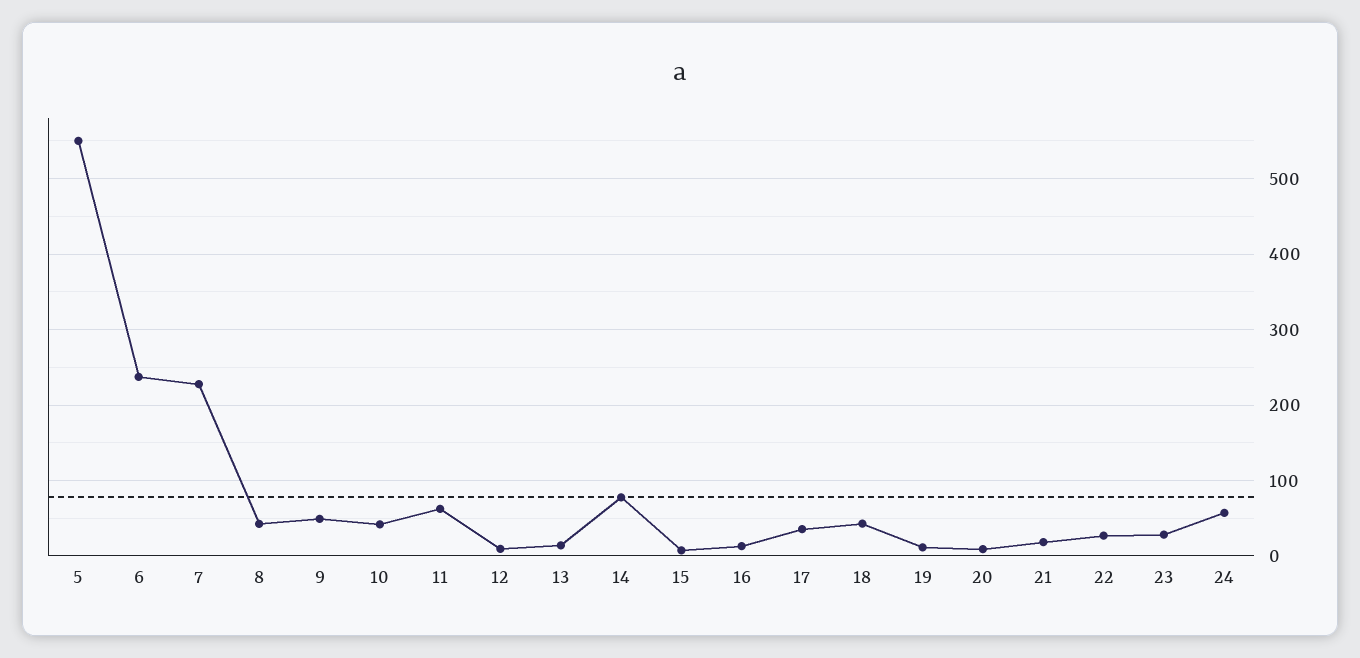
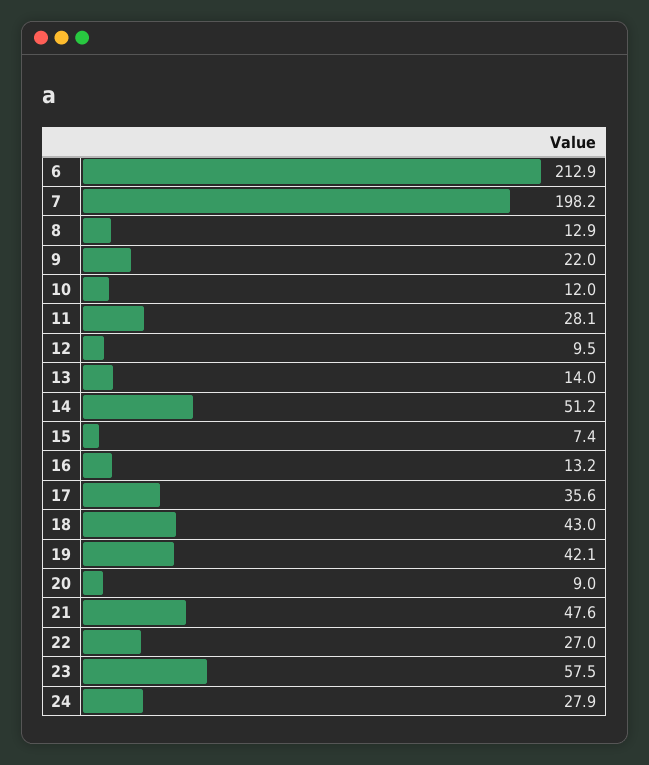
  {
-   "5": 550,
-   "6": 240,
+   "6": 212.9,
-   "7": 230,
+   "7": 198.2,
-   "8": 40,
+   "8": 12.9,
-   "9": 50,
+   "9": 22,
-   "10": 40,
+   "10": 12,
-   "11": 60,
+   "11": 28.1,
    "12": 9.5,
    "13": 14,
-   "14": 80,
+   "14": 51.2,
    "15": 7.4,
    "16": 13.2,
    "17": 35.6,
    "18": 43,
-   "19": 10,
+   "19": 42.1,
    "20": 9,
-   "21": 20,
+   "21": 47.6,
    "22": 27,
-   "23": 30,
+   "23": 57.5,
-   "24": 60
+   "24": 27.9
  }

